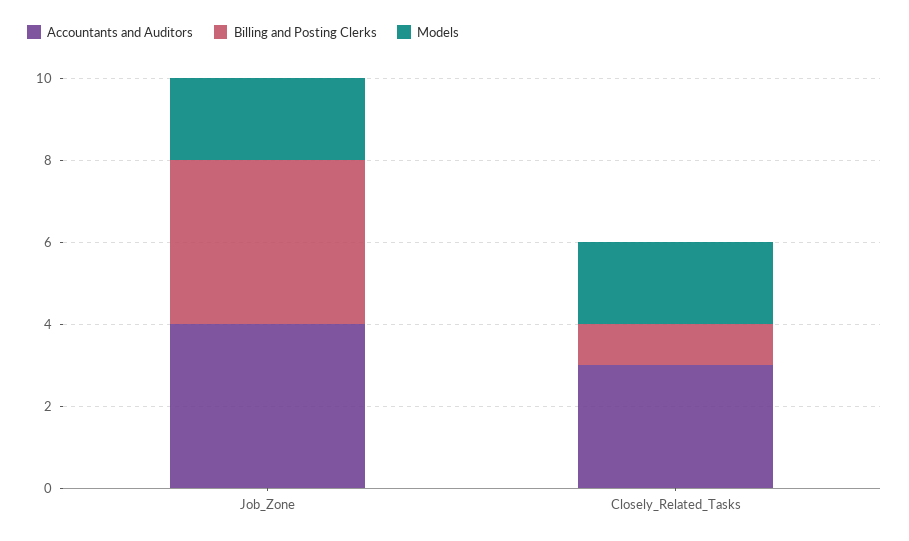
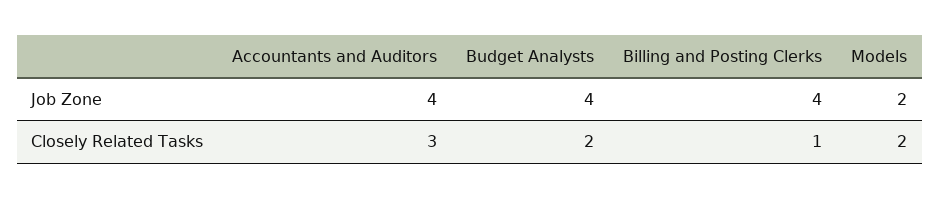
  {
    "Accountants and Auditors": {
      "Job_Zone": 4,
      "Closely_Related_Tasks": 3
    },
    "Billing and Posting Clerks": {
      "Job_Zone": 4,
      "Closely_Related_Tasks": 1
    },
    "Models": {
      "Job_Zone": 2,
      "Closely_Related_Tasks": 2
-   }
+   },
+   "Budget Analysts": {
+     "Job_Zone": 4,
+     "Closely_Related_Tasks": 2
+   }
  }

